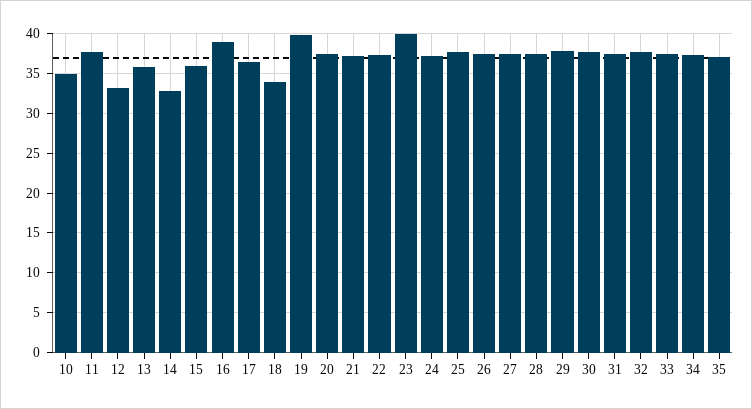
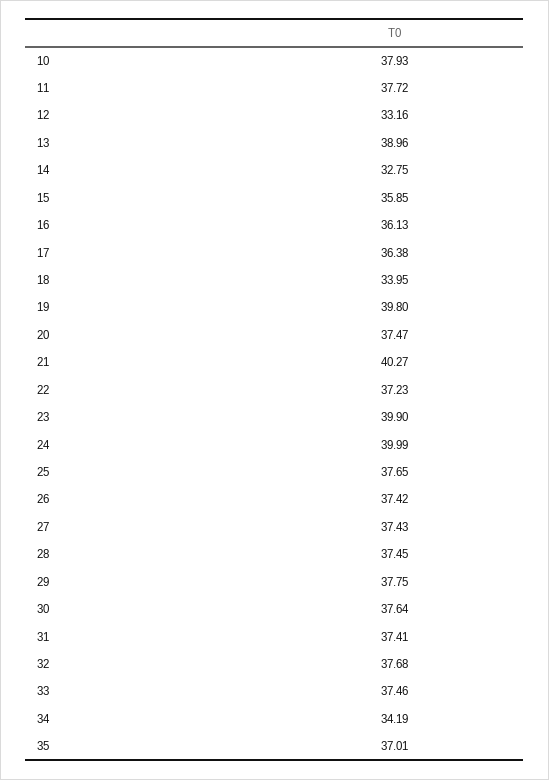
  {
-   "10": 35,
+   "10": 37.93,
    "11": 37.72,
    "12": 33.16,
-   "13": 36,
+   "13": 38.96,
    "14": 32.75,
    "15": 35.85,
-   "16": 39,
+   "16": 36.13,
    "17": 36.38,
    "18": 33.95,
    "19": 39.8,
    "20": 37.47,
-   "21": 37,
+   "21": 40.27,
    "22": 37.23,
    "23": 39.9,
-   "24": 37,
+   "24": 39.99,
    "25": 37.65,
    "26": 37.42,
    "27": 37.43,
    "28": 37.45,
    "29": 37.75,
    "30": 37.64,
    "31": 37.41,
    "32": 37.68,
    "33": 37.46,
-   "34": 37,
+   "34": 34.19,
    "35": 37.01
  }

